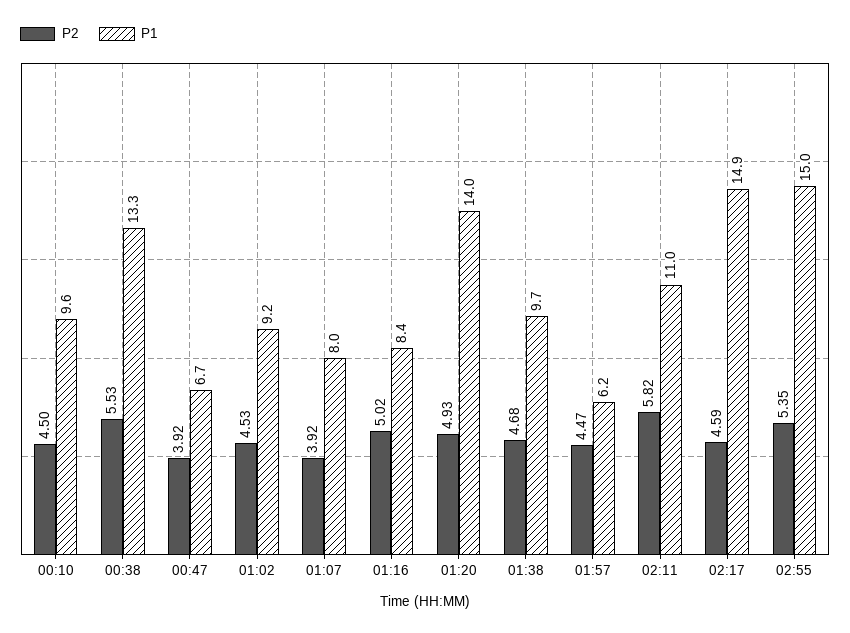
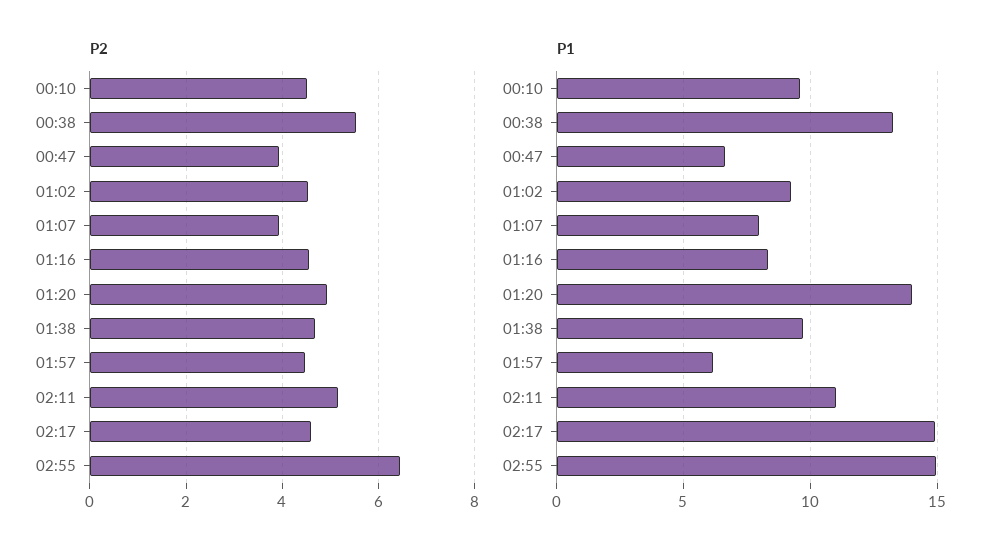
  {
    "P2": {
      "00:10": 4.5,
      "00:38": 5.53,
      "00:47": 3.92,
      "01:02": 4.53,
      "01:07": 3.92,
-     "01:16": 5.02,
+     "01:16": 4.6,
      "01:20": 4.93,
      "01:38": 4.68,
      "01:57": 4.47,
-     "02:11": 5.82,
+     "02:11": 5.2,
      "02:17": 4.59,
-     "02:55": 5.35
+     "02:55": 6.4
    },
    "P1": {
      "00:10": 9.6,
      "00:38": 13.3,
      "00:47": 6.7,
      "01:02": 9.2,
      "01:07": 8,
      "01:16": 8.4,
      "01:20": 14,
      "01:38": 9.7,
      "01:57": 6.2,
      "02:11": 11,
      "02:17": 14.9,
      "02:55": 15
    }
  }

